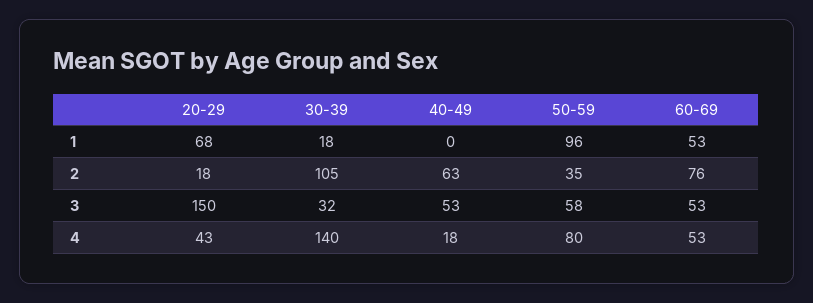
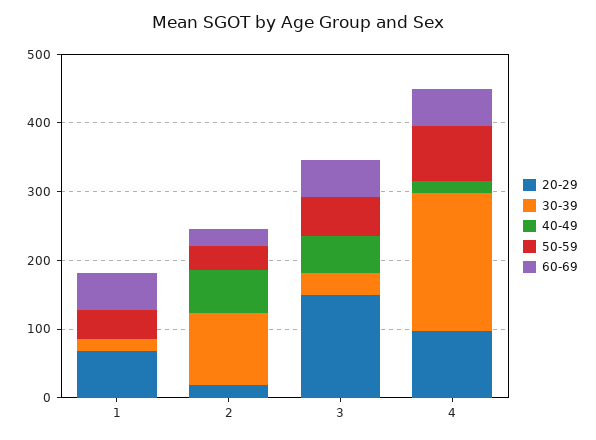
  {
    "20-29": {
      "1": 68,
      "2": 18,
      "3": 150,
-     "4": 43
+     "4": 100
    },
    "30-39": {
      "1": 18,
      "2": 105,
      "3": 32,
-     "4": 140
+     "4": 200
    },
    "40-49": {
      "1": 0,
      "2": 63,
      "3": 53,
      "4": 18
    },
    "50-59": {
-     "1": 96,
+     "1": 40,
      "2": 35,
      "3": 58,
      "4": 80
    },
    "60-69": {
      "1": 53,
-     "2": 76,
+     "2": 20,
      "3": 53,
      "4": 53
    }
  }

